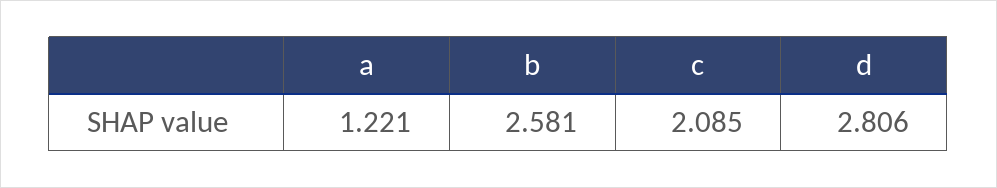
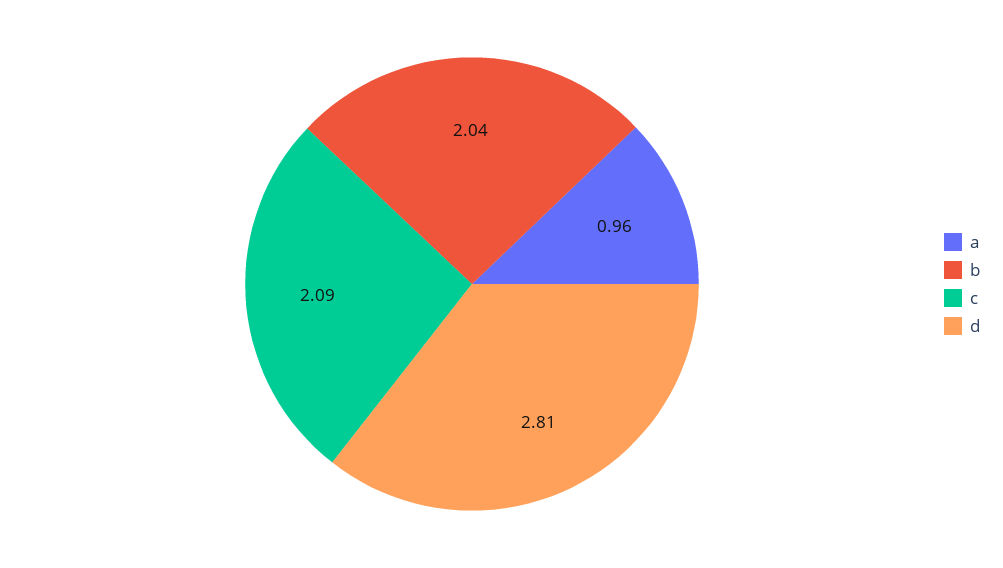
  {
-   "a": 1.221,
+   "a": 0.96,
-   "b": 2.581,
+   "b": 2.04,
    "c": 2.085,
    "d": 2.806
  }

